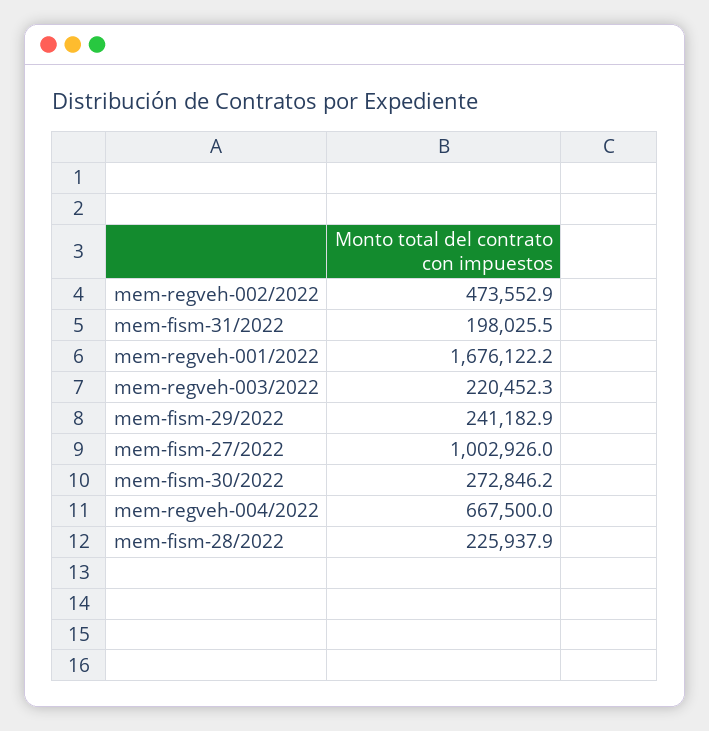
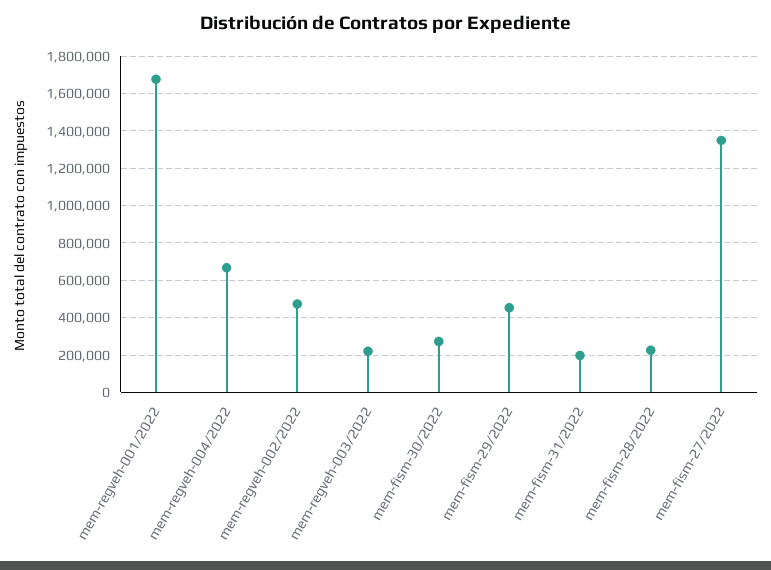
  {
    "mem-regveh-002/2022": 473552.9,
    "mem-fism-31/2022": 198025.5,
    "mem-regveh-001/2022": 1676122.2,
    "mem-regveh-003/2022": 220452.3,
-   "mem-fism-29/2022": 241182.9,
+   "mem-fism-29/2022": 450000,
-   "mem-fism-27/2022": 1002926,
+   "mem-fism-27/2022": 1350000,
    "mem-fism-30/2022": 272846.2,
    "mem-regveh-004/2022": 667500,
    "mem-fism-28/2022": 225937.9
  }

